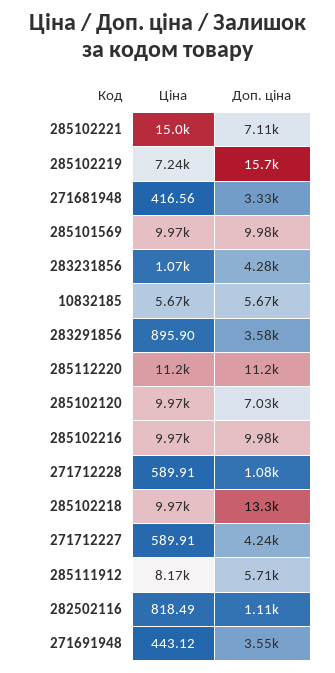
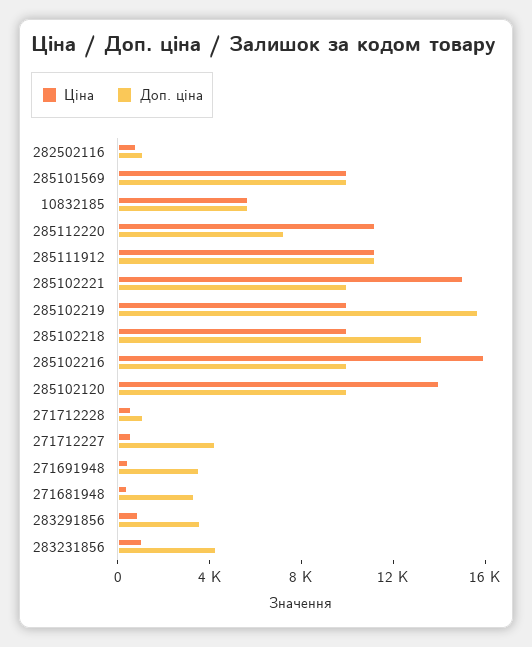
  {
    "Ціна": {
      "285102221": 15000,
-     "285102219": 7240,
+     "285102219": 10000,
      "271681948": 416.56,
      "285101569": 9970,
      "283231856": 1070,
      "10832185": 5670,
      "283291856": 895.9,
      "285112220": 11200,
-     "285102120": 9970,
+     "285102120": 14000,
-     "285102216": 9970,
+     "285102216": 16000,
      "271712228": 589.91,
      "285102218": 9970,
      "271712227": 589.91,
-     "285111912": 8170,
+     "285111912": 11000,
      "282502116": 818.49,
      "271691948": 443.12
    },
    "Доп. ціна": {
-     "285102221": 7110,
+     "285102221": 10000,
      "285102219": 15700,
      "271681948": 3330,
      "285101569": 9980,
      "283231856": 4280,
      "10832185": 5670,
      "283291856": 3580,
-     "285112220": 11200,
+     "285112220": 7000,
-     "285102120": 7030,
+     "285102120": 10000,
      "285102216": 9980,
      "271712228": 1080,
      "285102218": 13300,
      "271712227": 4240,
-     "285111912": 5710,
+     "285111912": 11000,
      "282502116": 1110,
      "271691948": 3550
    }
  }

